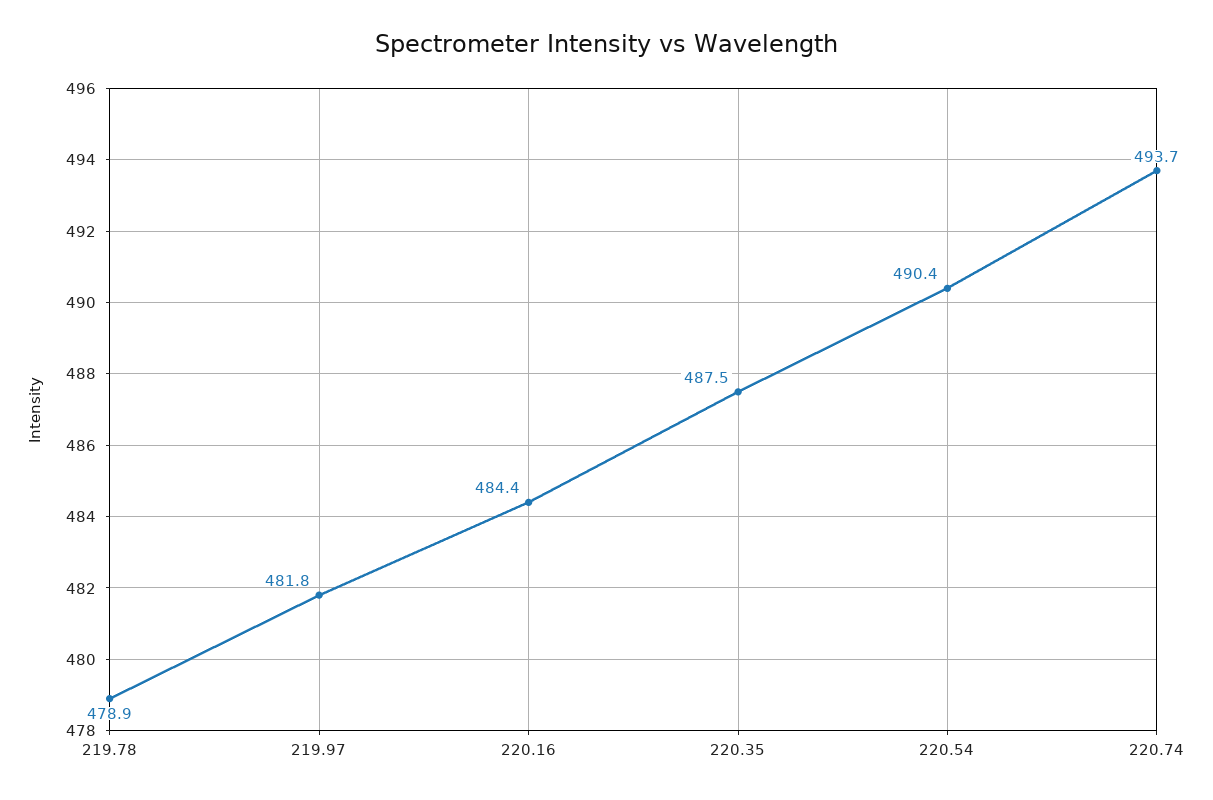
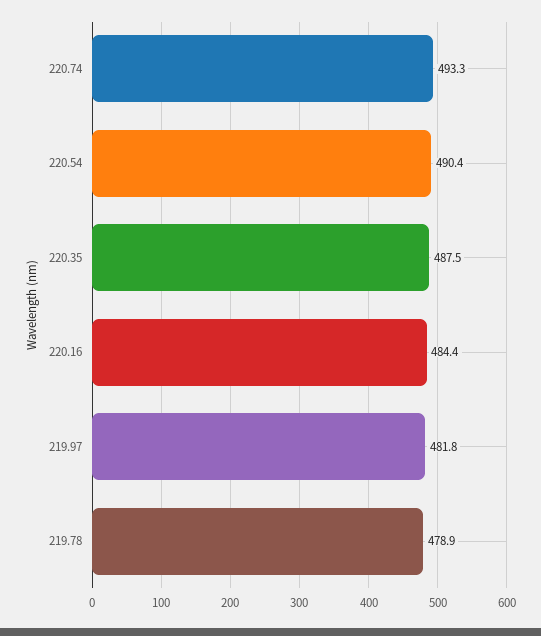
  {
    "219.78": 478.9,
    "219.97": 481.8,
    "220.16": 484.4,
    "220.35": 487.5,
    "220.54": 490.4,
-   "220.74": 493.7
+   "220.74": 493.3
  }

